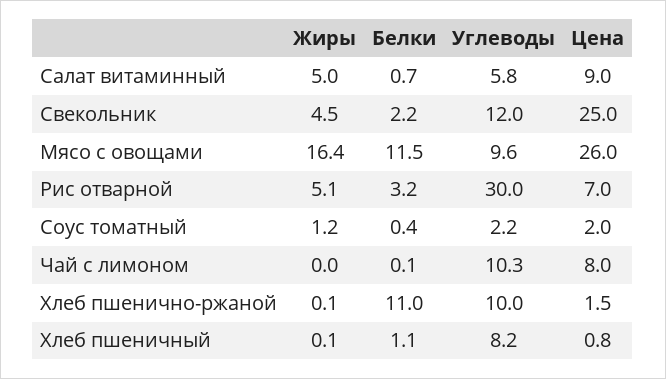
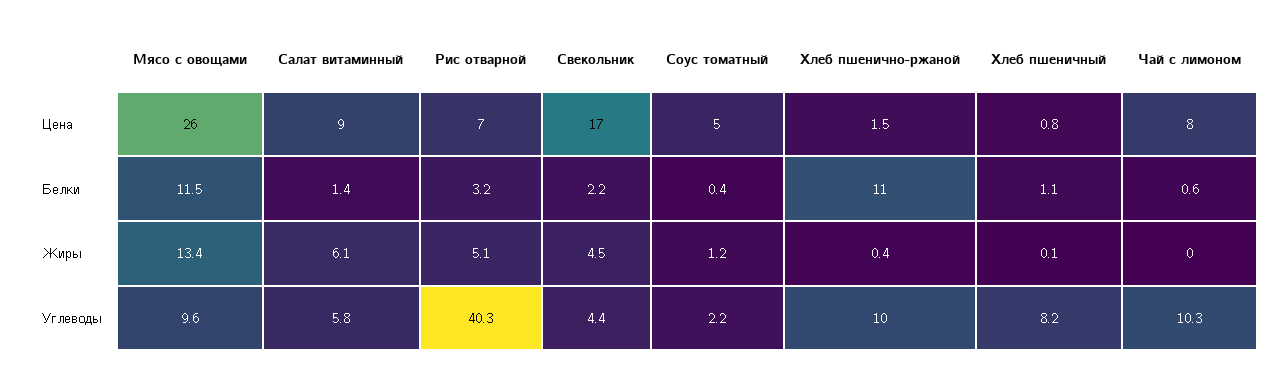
  {
    "Жиры": {
-     "Салат витаминный": 5,
+     "Салат витаминный": 6.1,
      "Свекольник": 4.5,
-     "Мясо с овощами": 16.4,
+     "Мясо с овощами": 13.4,
      "Рис отварной": 5.1,
      "Соус томатный": 1.2,
      "Чай с лимоном": 0,
-     "Хлеб пшенично-ржаной": 0.1,
+     "Хлеб пшенично-ржаной": 0.4,
      "Хлеб пшеничный": 0.1
    },
    "Белки": {
-     "Салат витаминный": 0.7,
+     "Салат витаминный": 1.4,
      "Свекольник": 2.2,
      "Мясо с овощами": 11.5,
      "Рис отварной": 3.2,
      "Соус томатный": 0.4,
-     "Чай с лимоном": 0.1,
+     "Чай с лимоном": 0.6,
      "Хлеб пшенично-ржаной": 11,
      "Хлеб пшеничный": 1.1
    },
    "Углеводы": {
      "Салат витаминный": 5.8,
-     "Свекольник": 12,
+     "Свекольник": 4.4,
      "Мясо с овощами": 9.6,
-     "Рис отварной": 30,
+     "Рис отварной": 40.3,
      "Соус томатный": 2.2,
      "Чай с лимоном": 10.3,
      "Хлеб пшенично-ржаной": 10,
      "Хлеб пшеничный": 8.2
    },
    "Цена": {
      "Салат витаминный": 9,
-     "Свекольник": 25,
+     "Свекольник": 17,
      "Мясо с овощами": 26,
      "Рис отварной": 7,
-     "Соус томатный": 2,
+     "Соус томатный": 5,
      "Чай с лимоном": 8,
      "Хлеб пшенично-ржаной": 1.5,
      "Хлеб пшеничный": 0.8
    }
  }

